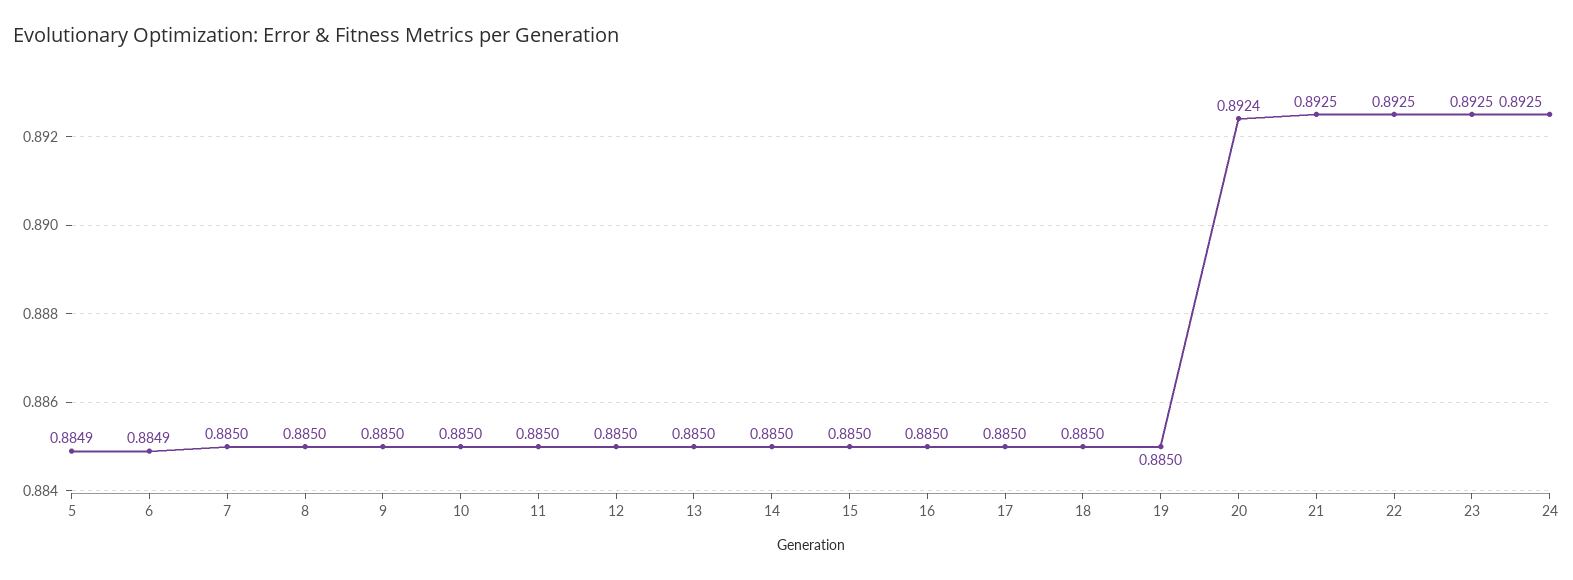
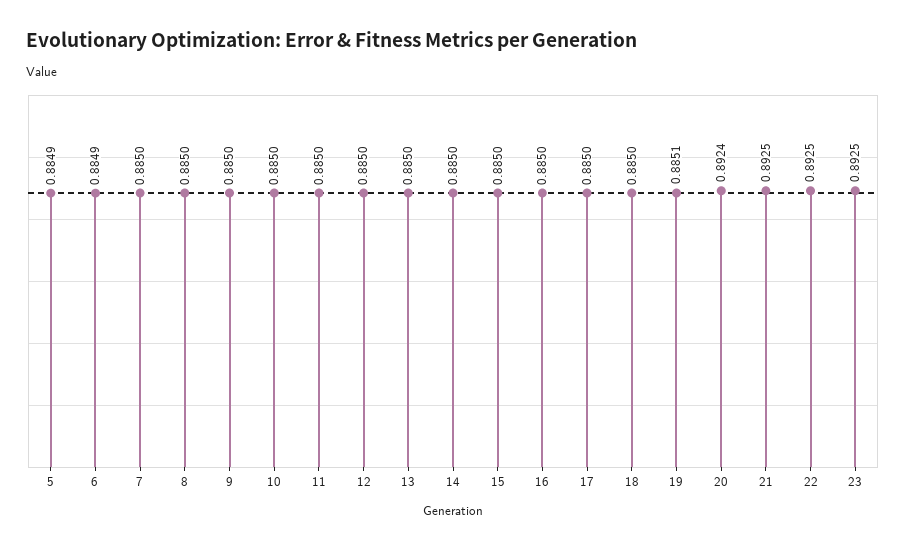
  {
    "5": 0.8849,
    "6": 0.8849,
    "7": 0.885,
    "8": 0.885,
    "9": 0.885,
    "10": 0.885,
    "11": 0.885,
    "12": 0.885,
    "13": 0.885,
    "14": 0.885,
    "15": 0.885,
    "16": 0.885,
    "17": 0.885,
    "18": 0.885,
-   "19": 0.885,
+   "19": 0.8851,
    "20": 0.8924,
    "21": 0.8925,
    "22": 0.8925,
-   "23": 0.8925,
+   "23": 0.8925
-   "24": 0.8925
  }

